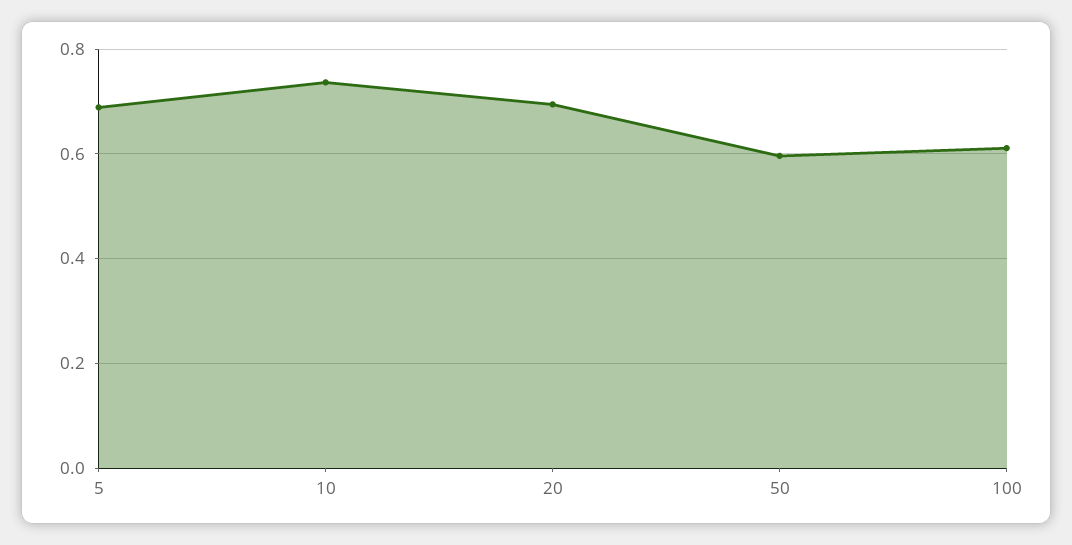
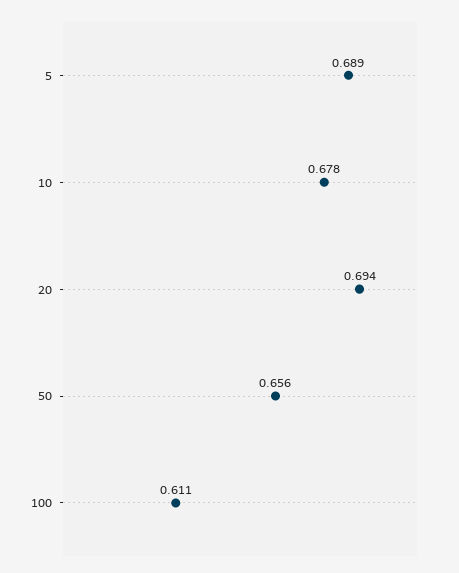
  {
    "5": 0.689,
-   "10": 0.74,
+   "10": 0.678,
    "20": 0.694,
-   "50": 0.6,
+   "50": 0.656,
    "100": 0.611
  }

